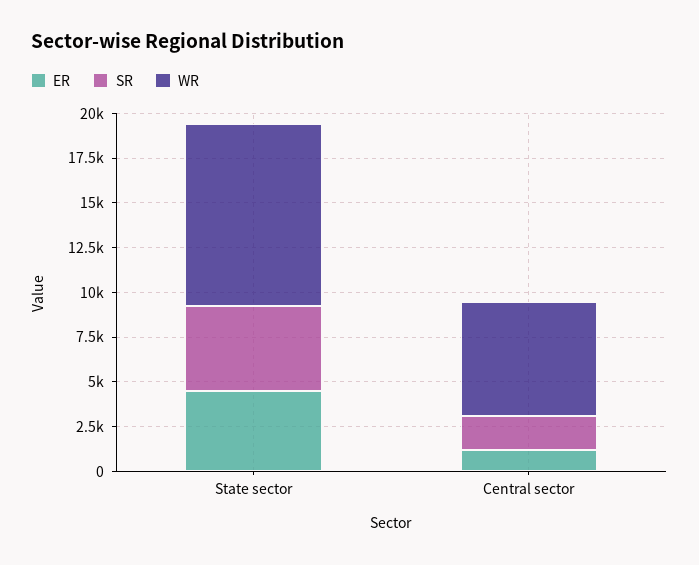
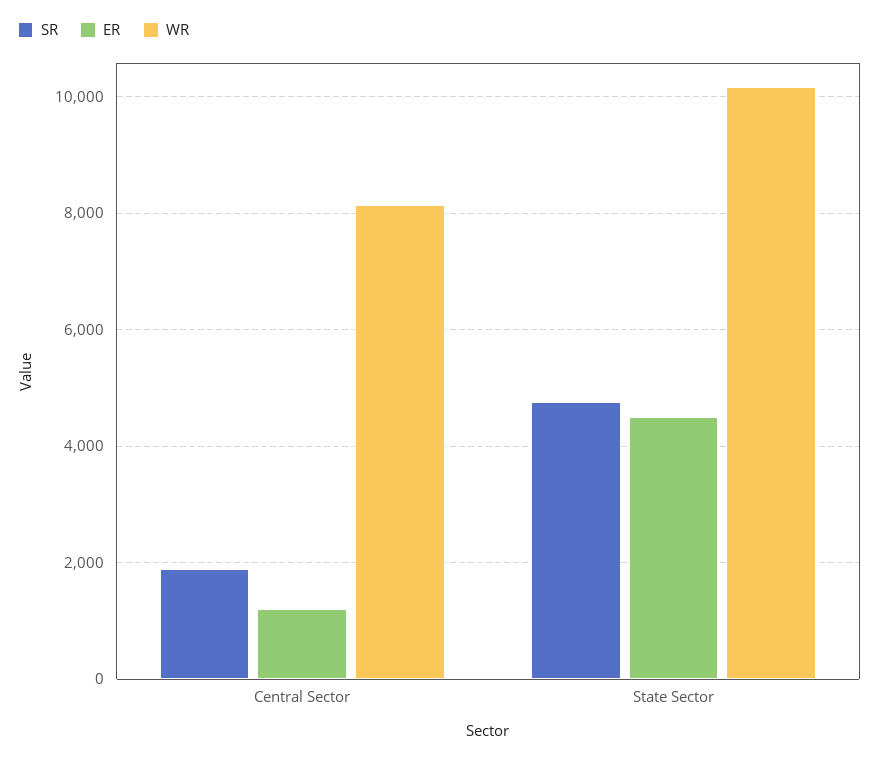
  {
    "ER": {
      "State sector": 4600,
      "Central sector": 1200
    },
    "SR": {
      "State sector": 4800,
      "Central sector": 1800
    },
    "WR": {
      "State sector": 10200,
-     "Central sector": 6500
+     "Central sector": 8200
    }
  }

